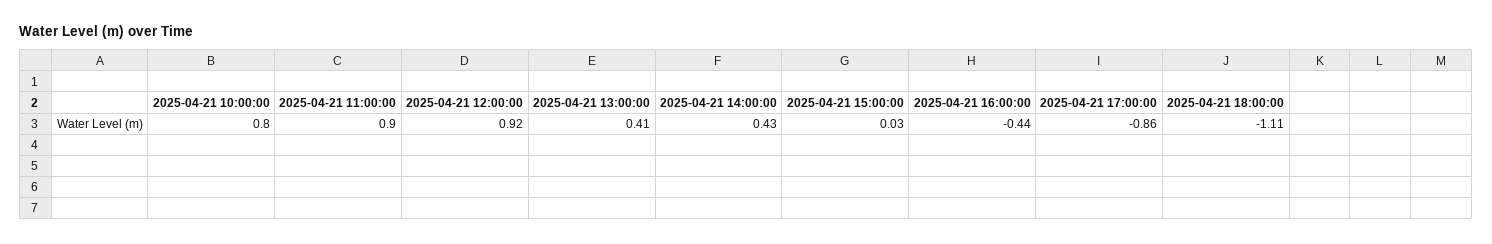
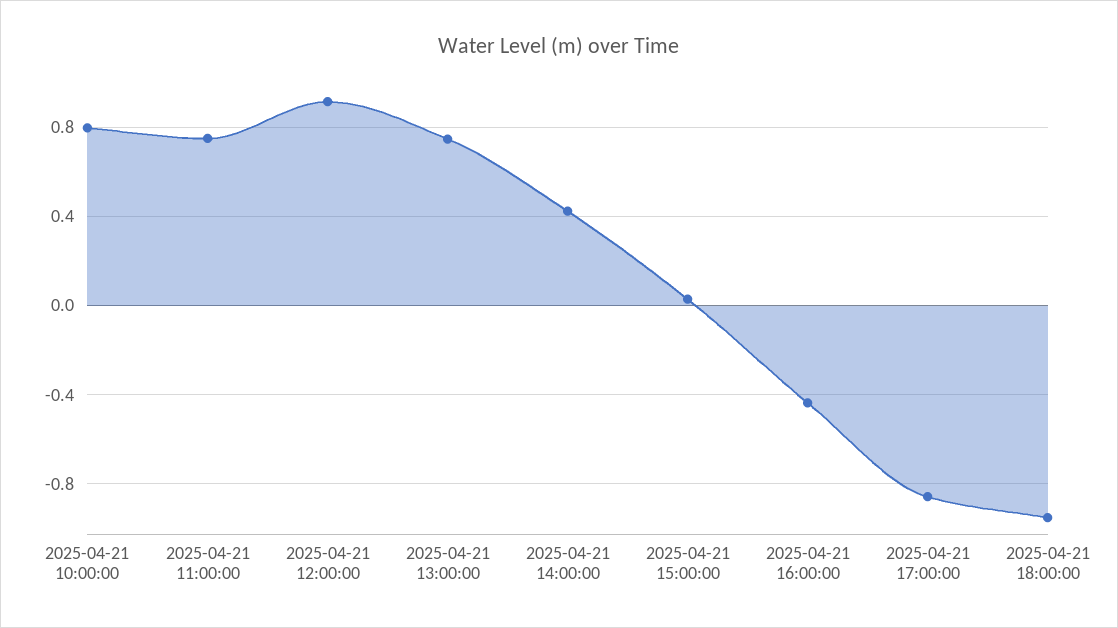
  {
    "2025-04-21 10:00:00": 0.8,
-   "2025-04-21 11:00:00": 0.9,
+   "2025-04-21 11:00:00": 0.75,
    "2025-04-21 12:00:00": 0.92,
-   "2025-04-21 13:00:00": 0.41,
+   "2025-04-21 13:00:00": 0.75,
    "2025-04-21 14:00:00": 0.43,
    "2025-04-21 15:00:00": 0.03,
    "2025-04-21 16:00:00": -0.44,
    "2025-04-21 17:00:00": -0.86,
-   "2025-04-21 18:00:00": -1.11
+   "2025-04-21 18:00:00": -0.95
  }

